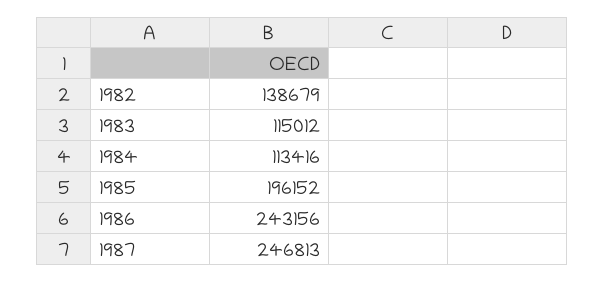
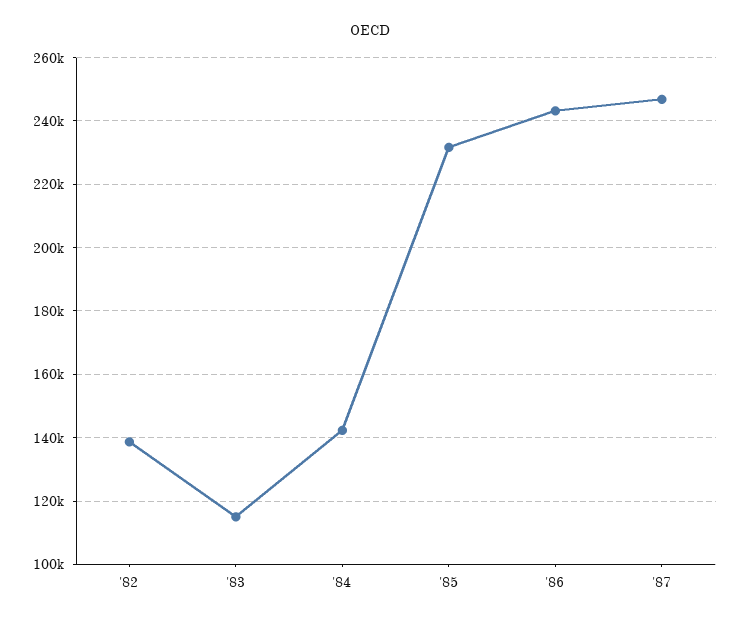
  {
    "1982": 138679,
    "1983": 115012,
-   "1984": 113416,
+   "1984": 142000,
-   "1985": 196152,
+   "1985": 232000,
    "1986": 243156,
    "1987": 246813
  }

